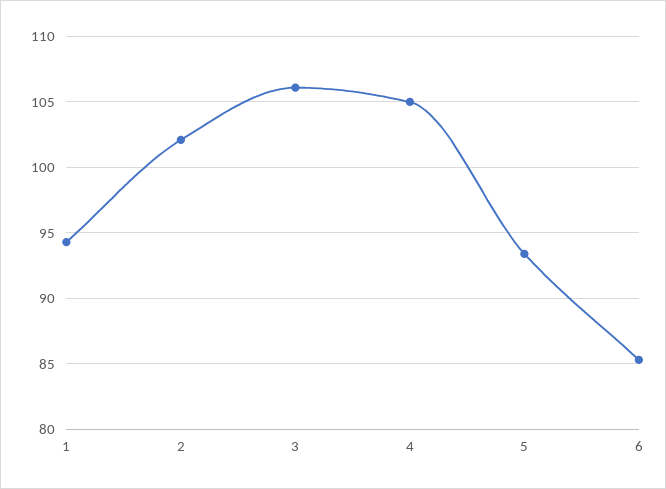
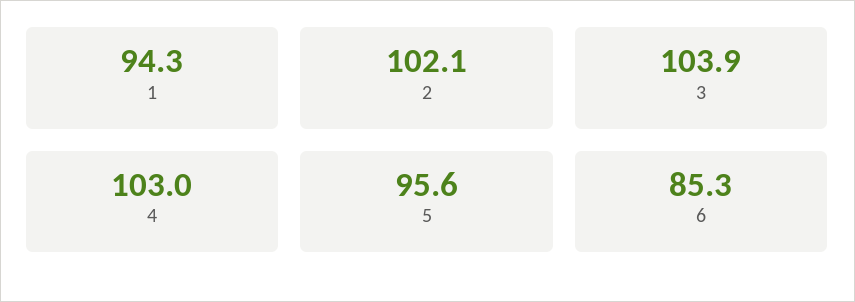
  {
    "1": 94.3,
    "2": 102.1,
-   "3": 106,
+   "3": 103.9,
-   "4": 105,
+   "4": 103,
-   "5": 93.5,
+   "5": 95.6,
    "6": 85.3
  }

